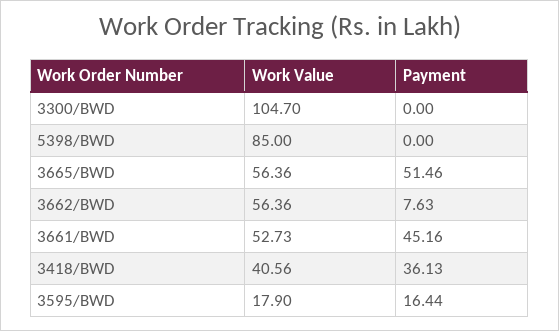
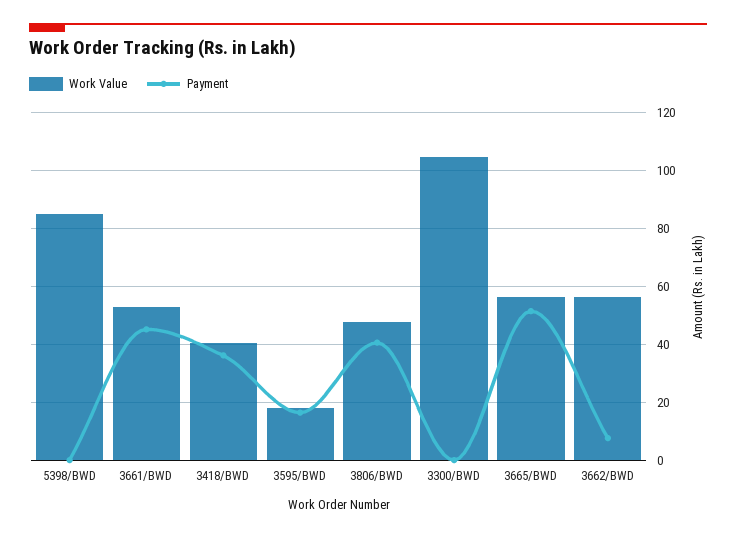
  {
    "Work Value": {
      "3300/BWD": 104.7,
      "5398/BWD": 85,
      "3665/BWD": 56.36,
      "3662/BWD": 56.36,
      "3661/BWD": 52.73,
      "3418/BWD": 40.56,
-     "3595/BWD": 17.9
+     "3595/BWD": 17.9,
+     "3806/BWD": 47.5
    },
    "Payment": {
      "3300/BWD": 0,
      "5398/BWD": 0,
      "3665/BWD": 51.46,
      "3662/BWD": 7.63,
      "3661/BWD": 45.16,
      "3418/BWD": 36.13,
-     "3595/BWD": 16.44
+     "3595/BWD": 16.44,
+     "3806/BWD": 40
    }
  }

